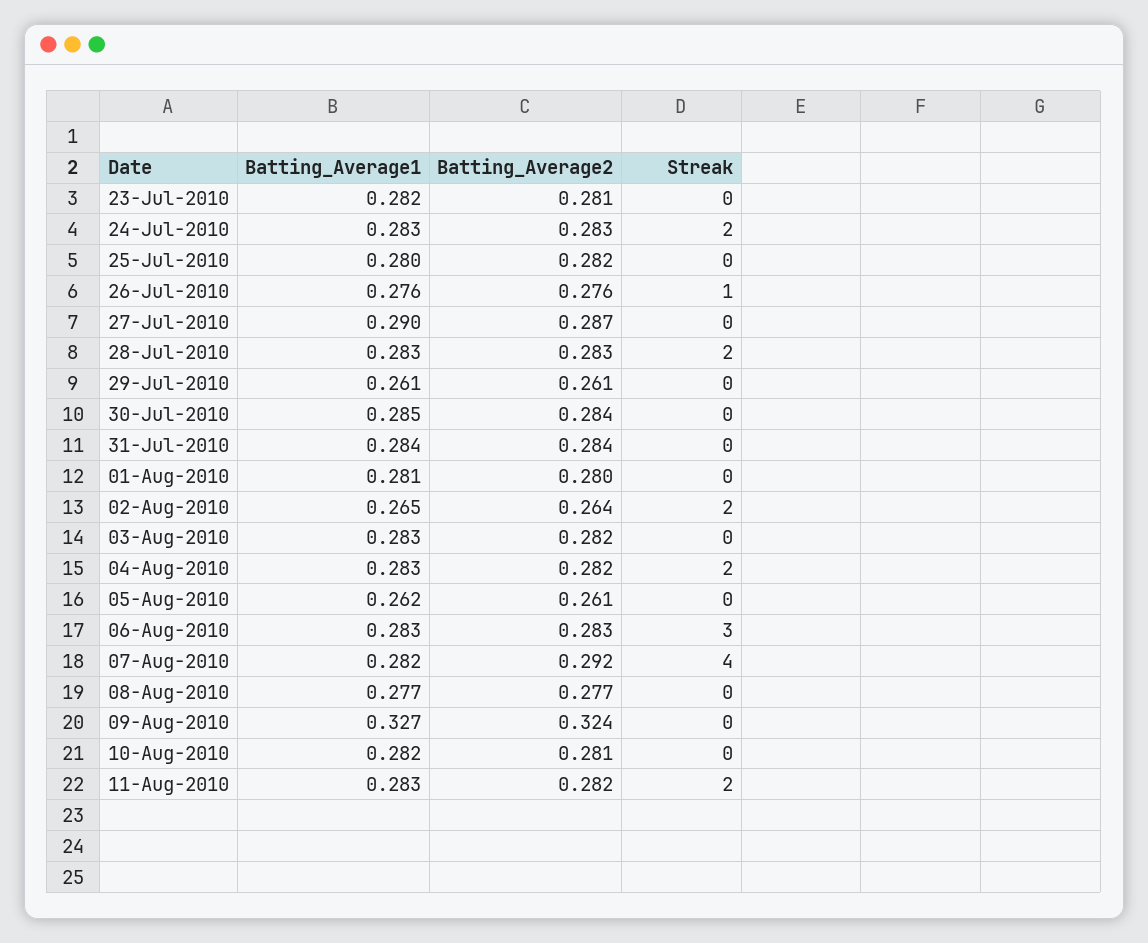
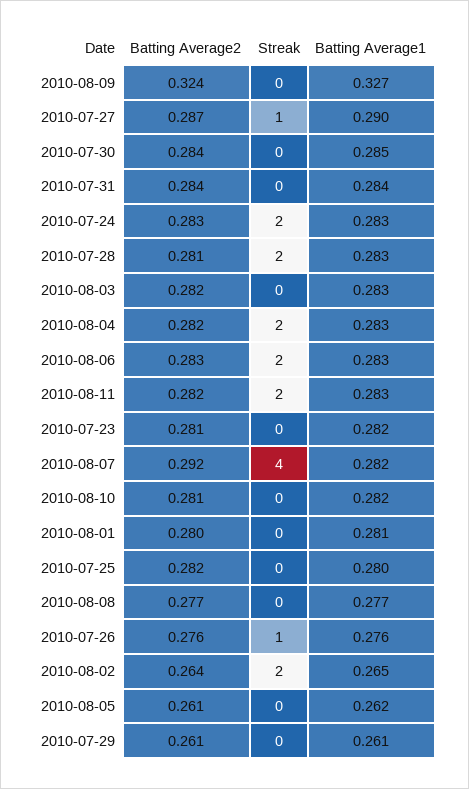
  {
    "Batting_Average1": {
      "23-Jul-2010": 0.282,
      "24-Jul-2010": 0.283,
      "25-Jul-2010": 0.28,
      "26-Jul-2010": 0.276,
      "27-Jul-2010": 0.29,
      "28-Jul-2010": 0.283,
      "29-Jul-2010": 0.261,
      "30-Jul-2010": 0.285,
      "31-Jul-2010": 0.284,
      "01-Aug-2010": 0.281,
      "02-Aug-2010": 0.265,
      "03-Aug-2010": 0.283,
      "04-Aug-2010": 0.283,
      "05-Aug-2010": 0.262,
      "06-Aug-2010": 0.283,
      "07-Aug-2010": 0.282,
      "08-Aug-2010": 0.277,
      "09-Aug-2010": 0.327,
      "10-Aug-2010": 0.282,
      "11-Aug-2010": 0.283
    },
    "Batting_Average2": {
      "23-Jul-2010": 0.281,
      "24-Jul-2010": 0.283,
      "25-Jul-2010": 0.282,
      "26-Jul-2010": 0.276,
      "27-Jul-2010": 0.287,
-     "28-Jul-2010": 0.283,
+     "28-Jul-2010": 0.281,
      "29-Jul-2010": 0.261,
      "30-Jul-2010": 0.284,
      "31-Jul-2010": 0.284,
      "01-Aug-2010": 0.28,
      "02-Aug-2010": 0.264,
      "03-Aug-2010": 0.282,
      "04-Aug-2010": 0.282,
      "05-Aug-2010": 0.261,
      "06-Aug-2010": 0.283,
      "07-Aug-2010": 0.292,
      "08-Aug-2010": 0.277,
      "09-Aug-2010": 0.324,
      "10-Aug-2010": 0.281,
      "11-Aug-2010": 0.282
    },
    "Streak": {
      "23-Jul-2010": 0,
      "24-Jul-2010": 2,
      "25-Jul-2010": 0,
      "26-Jul-2010": 1,
-     "27-Jul-2010": 0,
+     "27-Jul-2010": 1,
      "28-Jul-2010": 2,
      "29-Jul-2010": 0,
      "30-Jul-2010": 0,
      "31-Jul-2010": 0,
      "01-Aug-2010": 0,
      "02-Aug-2010": 2,
      "03-Aug-2010": 0,
      "04-Aug-2010": 2,
      "05-Aug-2010": 0,
-     "06-Aug-2010": 3,
+     "06-Aug-2010": 2,
      "07-Aug-2010": 4,
      "08-Aug-2010": 0,
      "09-Aug-2010": 0,
      "10-Aug-2010": 0,
      "11-Aug-2010": 2
    }
  }

